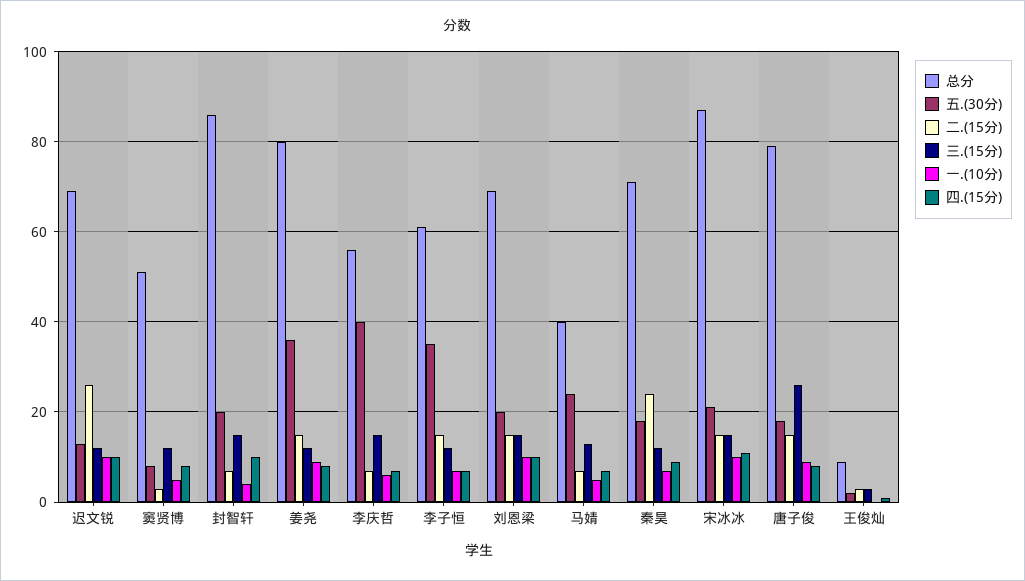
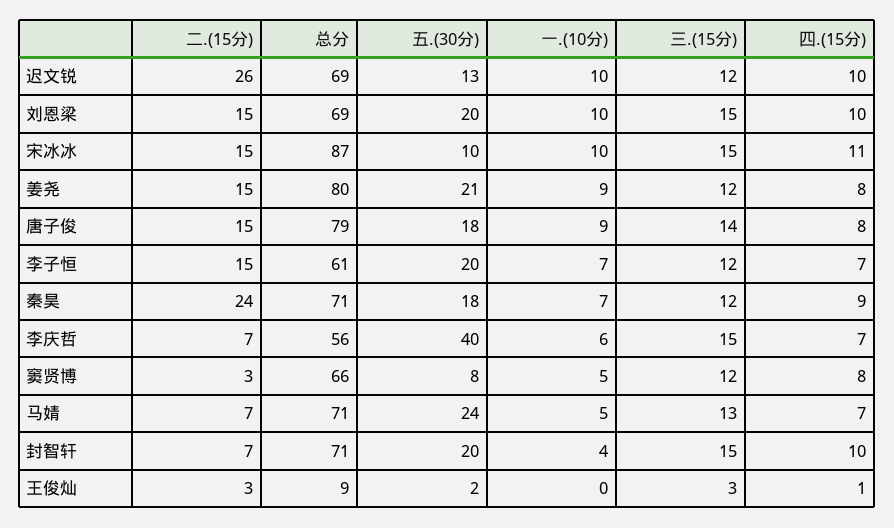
  {
    "总分": {
      "迟文锐": 69,
-     "窦贤博": 50,
+     "窦贤博": 66,
-     "封智轩": 85,
+     "封智轩": 71,
      "姜尧": 80,
      "李庆哲": 56,
      "李子恒": 61,
      "刘恩梁": 69,
-     "马婧": 40,
+     "马婧": 71,
      "秦昊": 71,
      "宋冰冰": 87,
      "唐子俊": 79,
      "王俊灿": 9
    },
    "五.(30分)": {
      "迟文锐": 13,
      "窦贤博": 8,
      "封智轩": 20,
-     "姜尧": 35,
+     "姜尧": 21,
      "李庆哲": 40,
-     "李子恒": 35,
+     "李子恒": 20,
      "刘恩梁": 20,
      "马婧": 24,
      "秦昊": 18,
-     "宋冰冰": 20,
+     "宋冰冰": 10,
      "唐子俊": 18,
      "王俊灿": 2
    },
    "二.(15分)": {
      "迟文锐": 26,
      "窦贤博": 3,
      "封智轩": 7,
      "姜尧": 15,
      "李庆哲": 7,
      "李子恒": 15,
      "刘恩梁": 15,
      "马婧": 7,
      "秦昊": 24,
      "宋冰冰": 15,
      "唐子俊": 15,
      "王俊灿": 3
    },
    "三.(15分)": {
      "迟文锐": 12,
      "窦贤博": 12,
      "封智轩": 15,
      "姜尧": 12,
      "李庆哲": 15,
      "李子恒": 12,
      "刘恩梁": 15,
      "马婧": 13,
      "秦昊": 12,
      "宋冰冰": 15,
-     "唐子俊": 25,
+     "唐子俊": 14,
      "王俊灿": 3
    },
    "一.(10分)": {
      "迟文锐": 10,
      "窦贤博": 5,
      "封智轩": 4,
      "姜尧": 9,
      "李庆哲": 6,
      "李子恒": 7,
      "刘恩梁": 10,
      "马婧": 5,
      "秦昊": 7,
      "宋冰冰": 10,
      "唐子俊": 9,
      "王俊灿": 0
    },
    "四.(15分)": {
      "迟文锐": 10,
      "窦贤博": 8,
      "封智轩": 10,
      "姜尧": 8,
      "李庆哲": 7,
      "李子恒": 7,
      "刘恩梁": 10,
      "马婧": 7,
      "秦昊": 9,
      "宋冰冰": 11,
      "唐子俊": 8,
      "王俊灿": 1
    }
  }

